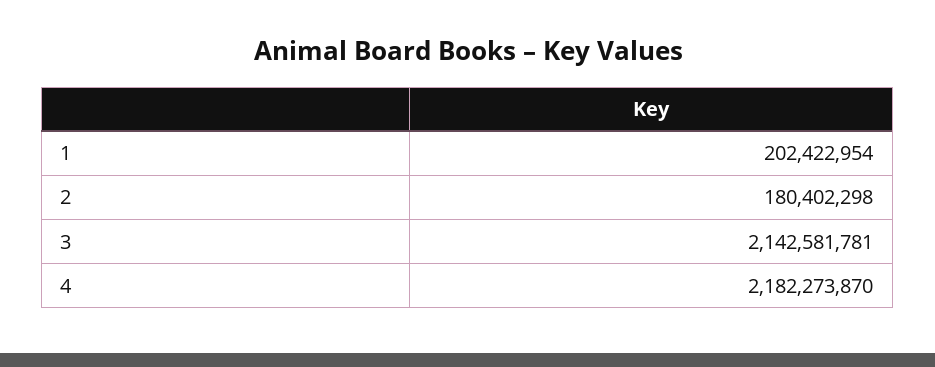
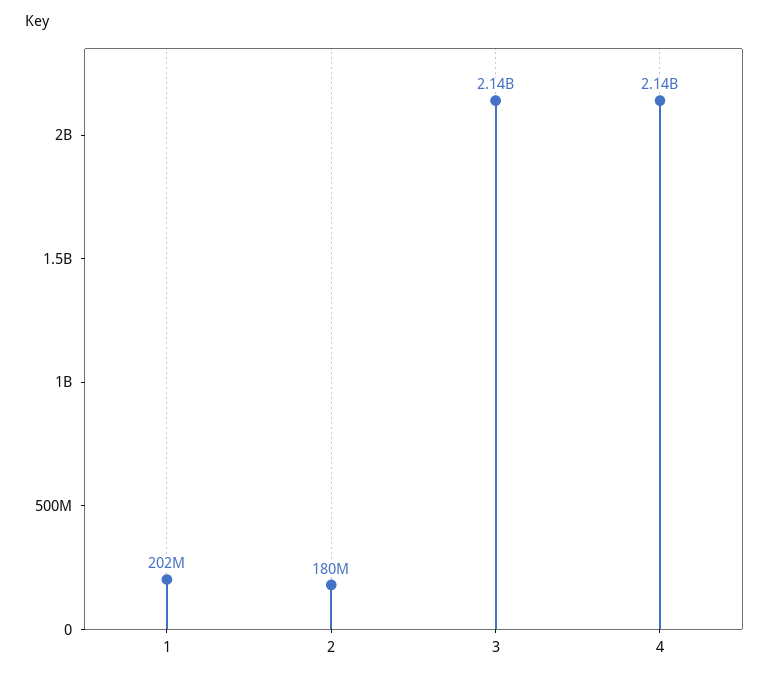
  {
    "1": 202422954,
    "2": 180402298,
    "3": 2142581781,
-   "4": 2182273870
+   "4": 2140000000
  }

